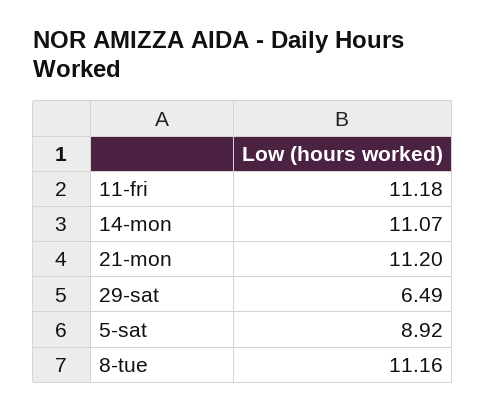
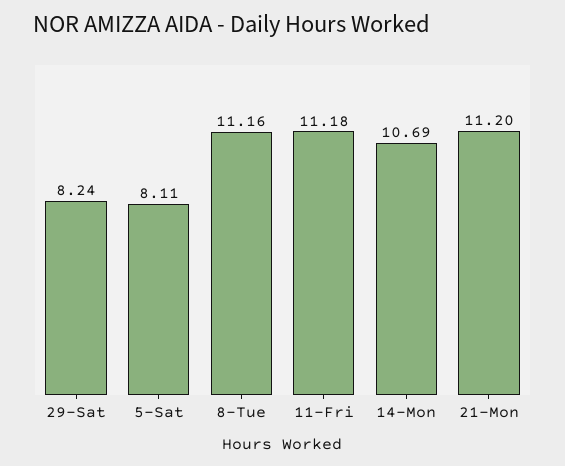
  {
    "11-fri": 11.18,
-   "14-mon": 11.07,
+   "14-mon": 10.69,
    "21-mon": 11.2,
-   "29-sat": 6.49,
+   "29-sat": 8.24,
-   "5-sat": 8.92,
+   "5-sat": 8.11,
    "8-tue": 11.16
  }

